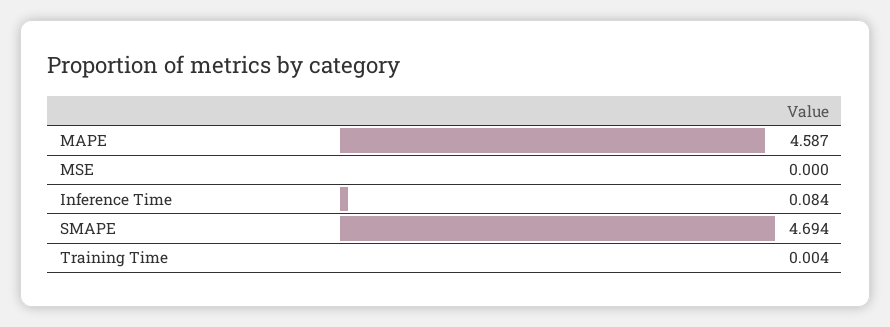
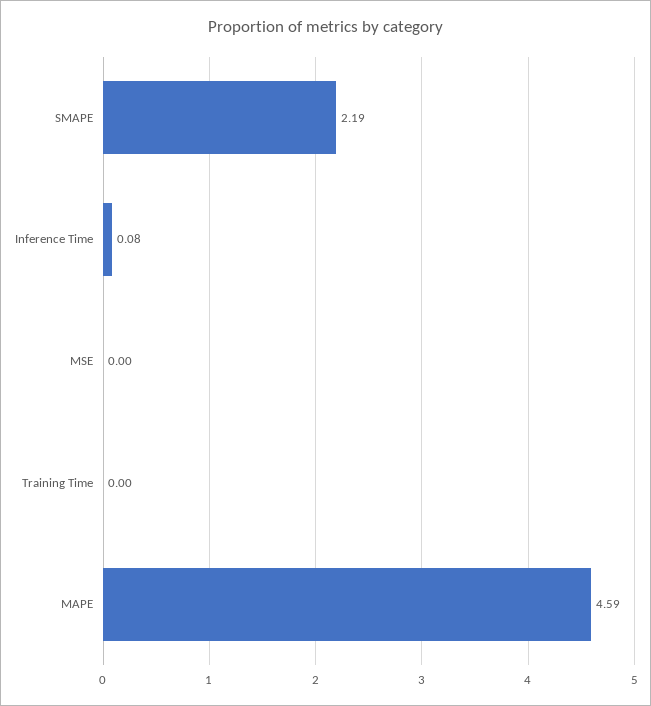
  {
    "MAPE": 4.587,
    "MSE": 0,
    "Inference Time": 0.084,
-   "SMAPE": 4.694,
+   "SMAPE": 2.19,
    "Training Time": 0.004
  }

